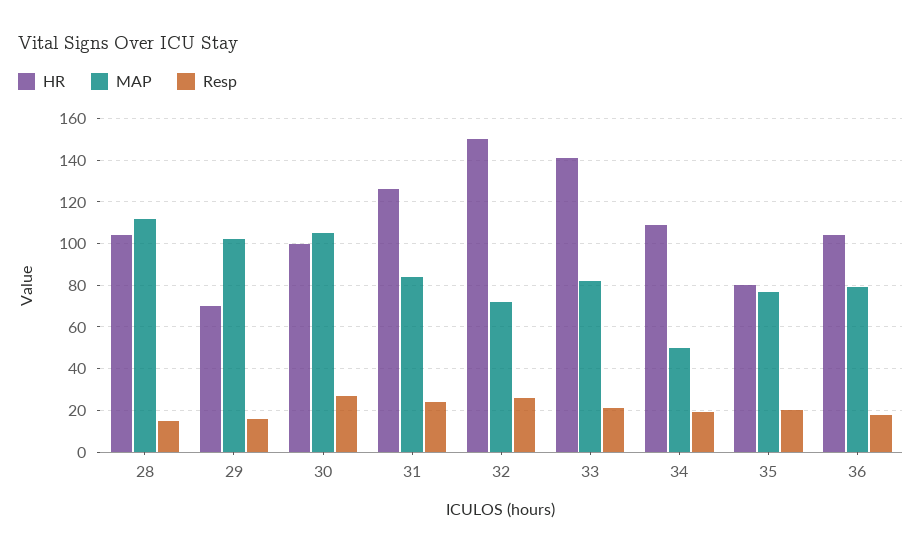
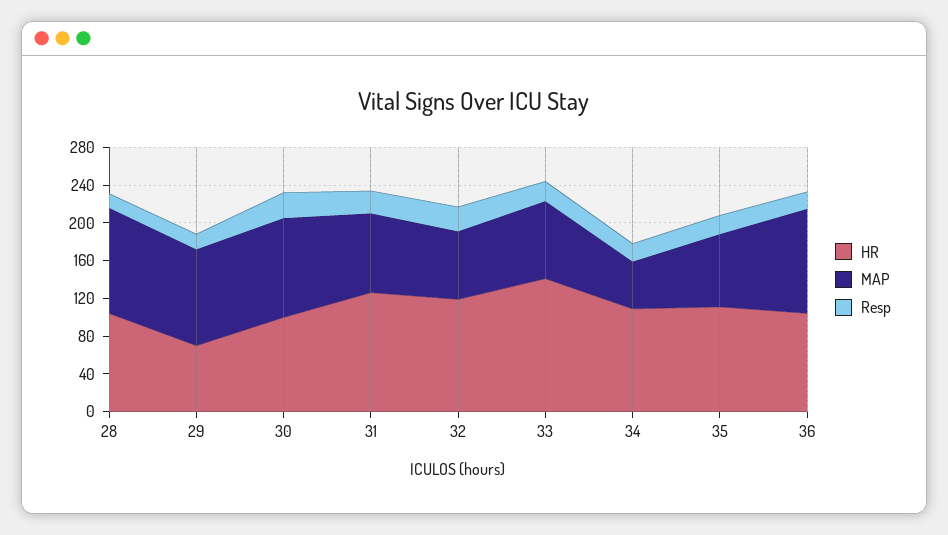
  {
    "HR": {
      "28": 105,
      "29": 70,
      "30": 100,
      "31": 125,
-     "32": 150,
+     "32": 120,
      "33": 140,
      "34": 110,
-     "35": 80,
+     "35": 110,
      "36": 105
    },
    "MAP": {
      "28": 110,
      "29": 100,
      "30": 105,
      "31": 85,
      "32": 70,
      "33": 80,
      "34": 50,
      "35": 75,
-     "36": 80
+     "36": 110
    },
    "Resp": {
      "28": 15,
      "29": 15,
      "30": 25,
      "31": 25,
      "32": 25,
      "33": 20,
      "34": 20,
      "35": 20,
      "36": 20
    }
  }

